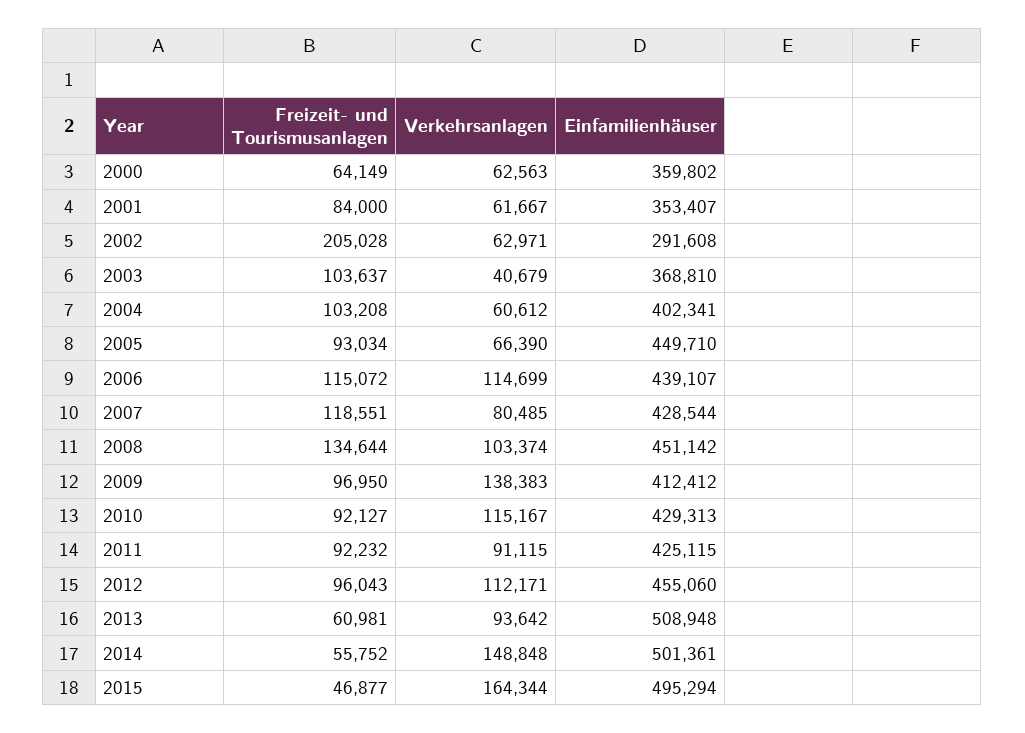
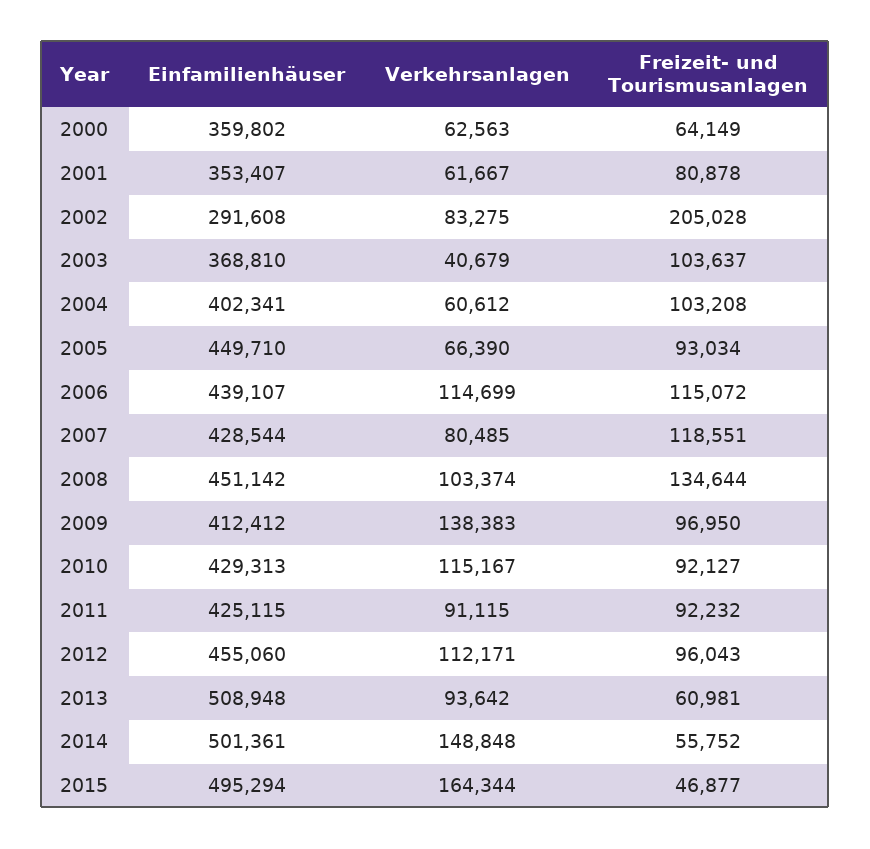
  {
    "Freizeit- und Tourismusanlagen": {
      "2000": 64149,
-     "2001": 84000,
+     "2001": 80878,
      "2002": 205028,
      "2003": 103637,
      "2004": 103208,
      "2005": 93034,
      "2006": 115072,
      "2007": 118551,
      "2008": 134644,
      "2009": 96950,
      "2010": 92127,
      "2011": 92232,
      "2012": 96043,
      "2013": 60981,
      "2014": 55752,
      "2015": 46877
    },
    "Verkehrsanlagen": {
      "2000": 62563,
      "2001": 61667,
-     "2002": 62971,
+     "2002": 83275,
      "2003": 40679,
      "2004": 60612,
      "2005": 66390,
      "2006": 114699,
      "2007": 80485,
      "2008": 103374,
      "2009": 138383,
      "2010": 115167,
      "2011": 91115,
      "2012": 112171,
      "2013": 93642,
      "2014": 148848,
      "2015": 164344
    },
    "Einfamilienhäuser": {
      "2000": 359802,
      "2001": 353407,
      "2002": 291608,
      "2003": 368810,
      "2004": 402341,
      "2005": 449710,
      "2006": 439107,
      "2007": 428544,
      "2008": 451142,
      "2009": 412412,
      "2010": 429313,
      "2011": 425115,
      "2012": 455060,
      "2013": 508948,
      "2014": 501361,
      "2015": 495294
    }
  }

